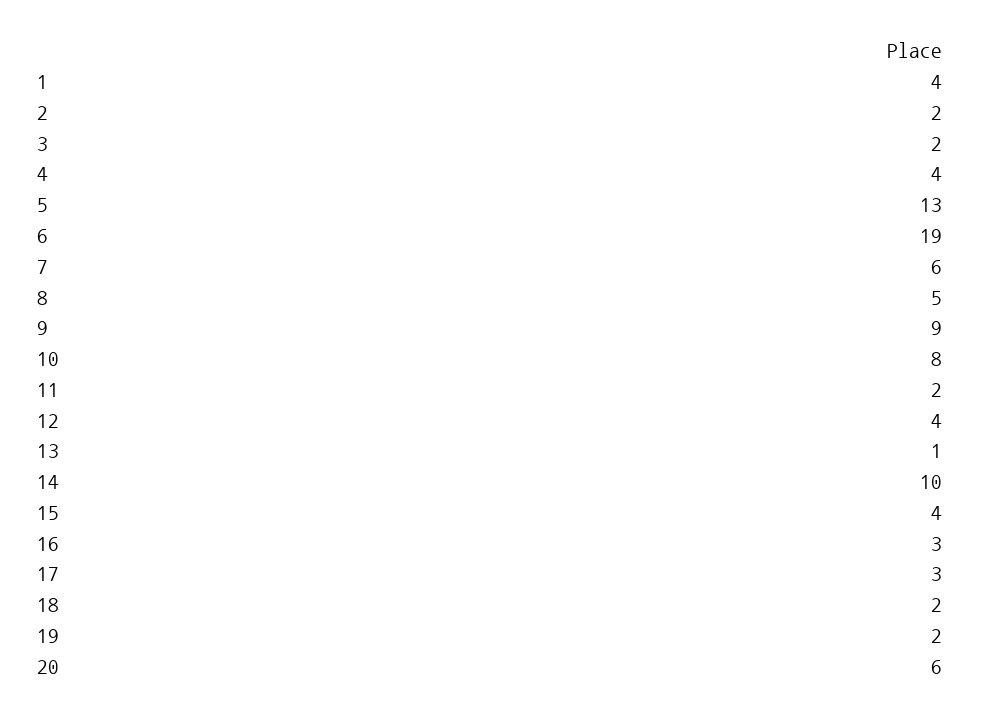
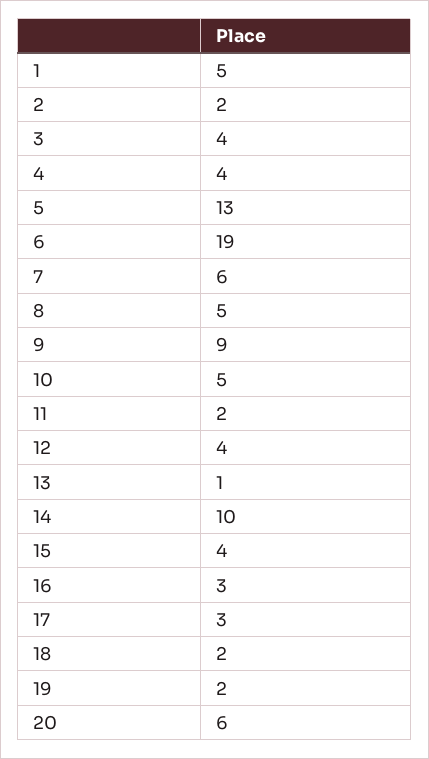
  {
-   "1": 4,
+   "1": 5,
    "2": 2,
-   "3": 2,
+   "3": 4,
    "4": 4,
    "5": 13,
    "6": 19,
    "7": 6,
    "8": 5,
    "9": 9,
-   "10": 8,
+   "10": 5,
    "11": 2,
    "12": 4,
    "13": 1,
    "14": 10,
    "15": 4,
    "16": 3,
    "17": 3,
    "18": 2,
    "19": 2,
    "20": 6
  }

